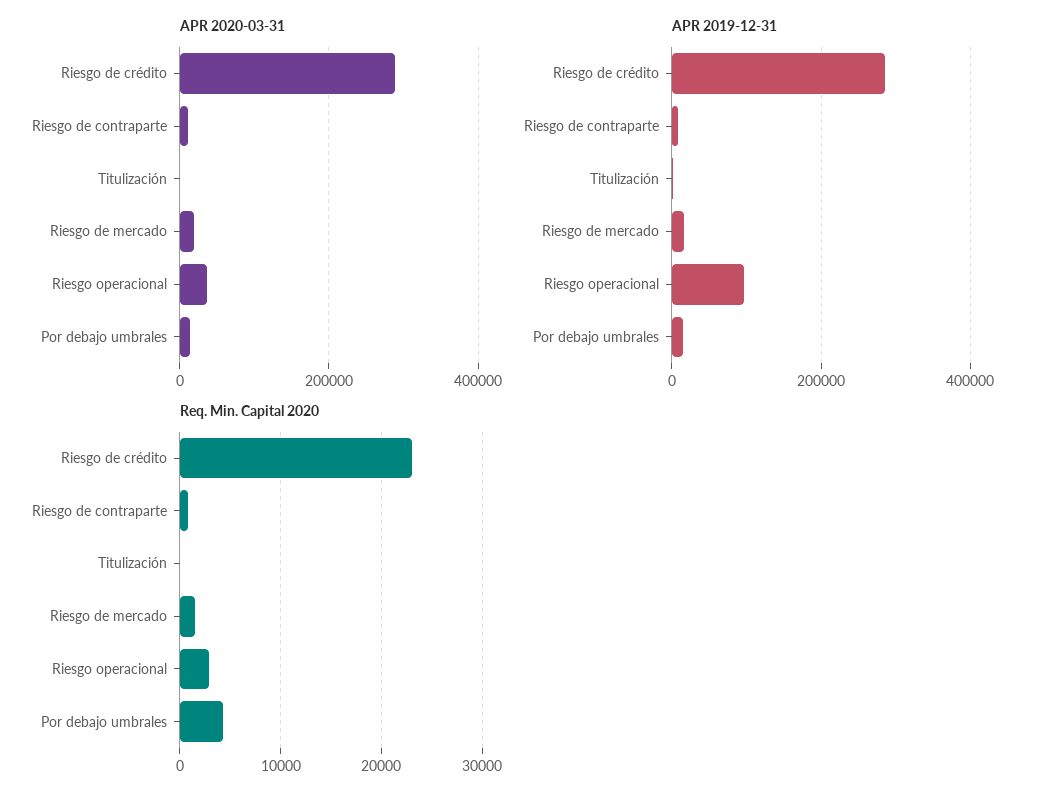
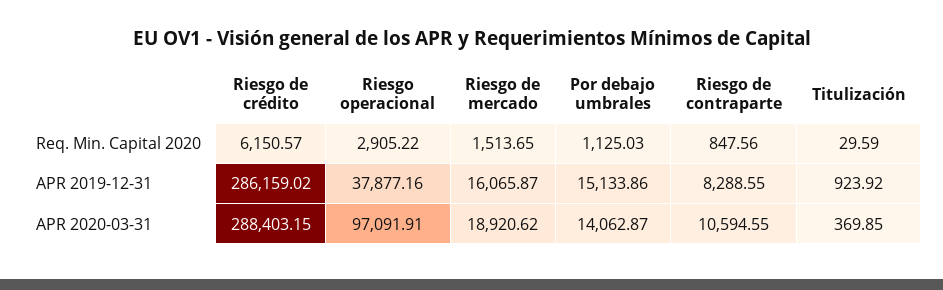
  {
    "APR 2020-03-31": {
      "Riesgo de crédito": 288403.15,
      "Riesgo de contraparte": 10594.55,
      "Titulización": 369.85,
      "Riesgo de mercado": 18920.62,
-     "Riesgo operacional": 40000,
+     "Riesgo operacional": 97091.91,
      "Por debajo umbrales": 14062.87
    },
    "APR 2019-12-31": {
      "Riesgo de crédito": 286159.02,
      "Riesgo de contraparte": 8288.55,
      "Titulización": 923.92,
      "Riesgo de mercado": 16065.87,
-     "Riesgo operacional": 100000,
+     "Riesgo operacional": 37877.16,
      "Por debajo umbrales": 15133.86
    },
    "Req. Min. Capital 2020": {
-     "Riesgo de crédito": 23000,
+     "Riesgo de crédito": 6150.57,
      "Riesgo de contraparte": 847.56,
      "Titulización": 29.59,
      "Riesgo de mercado": 1513.65,
      "Riesgo operacional": 2905.22,
-     "Por debajo umbrales": 4000
+     "Por debajo umbrales": 1125.03
    }
  }

